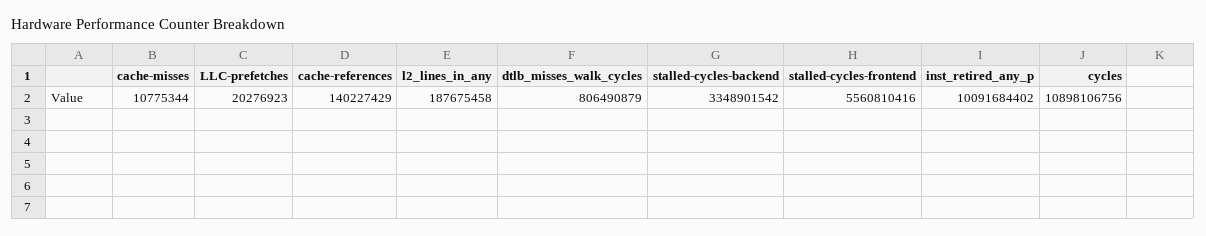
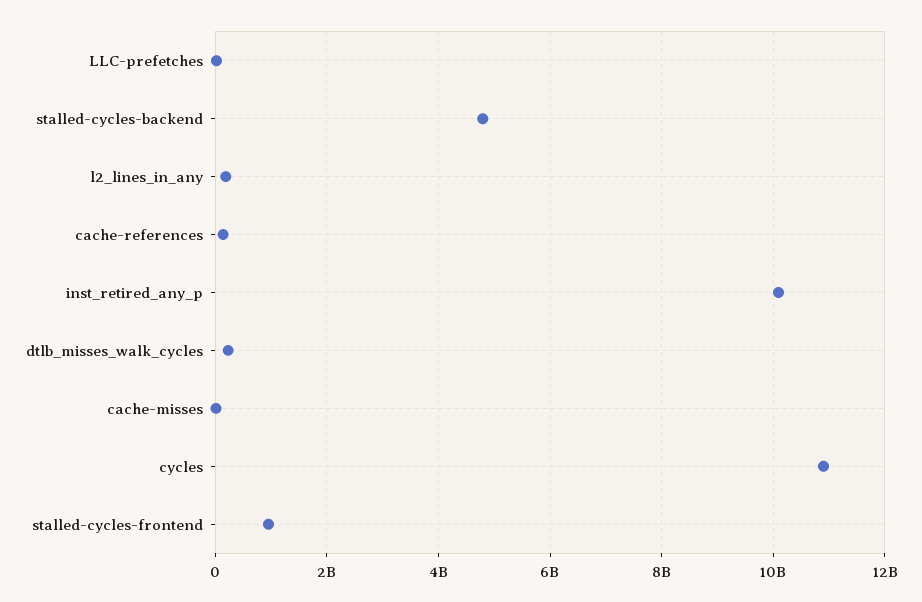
  {
    "cache-misses": 10775344,
    "LLC-prefetches": 20276923,
    "cache-references": 140227429,
    "l2_lines_in_any": 187675458,
-   "dtlb_misses_walk_cycles": 806490879,
+   "dtlb_misses_walk_cycles": 200000000,
-   "stalled-cycles-backend": 3348901542,
+   "stalled-cycles-backend": 4800000000,
-   "stalled-cycles-frontend": 5560810416,
+   "stalled-cycles-frontend": 1000000000,
    "inst_retired_any_p": 10091684402,
    "cycles": 10898106756
  }

